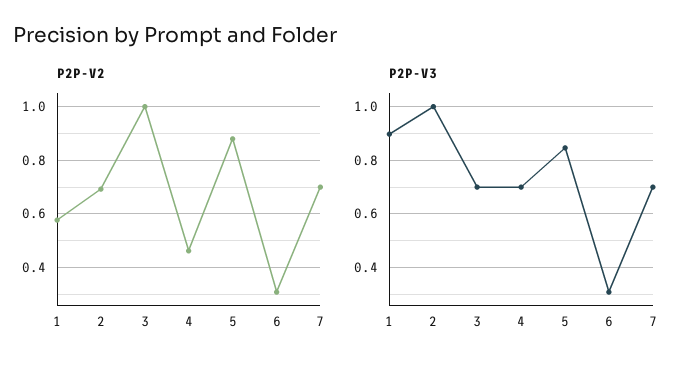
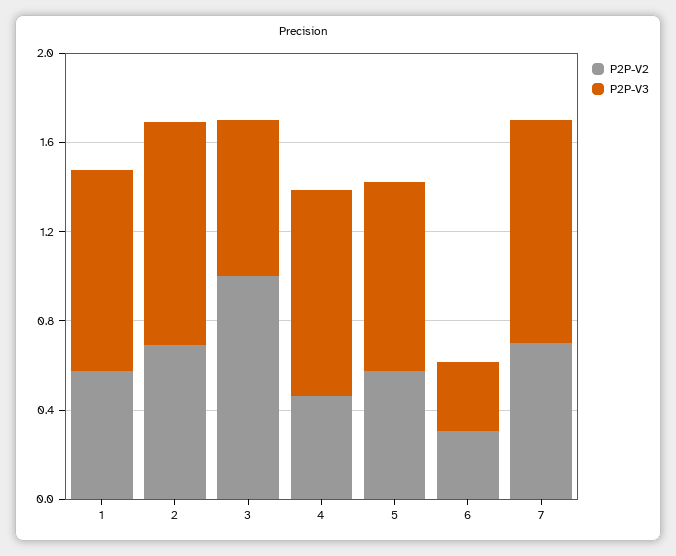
  {
    "P2P-V2": {
      "1": 0.575,
      "2": 0.7,
      "3": 1,
      "4": 0.45,
-     "5": 0.875,
+     "5": 0.6,
      "6": 0.3,
      "7": 0.7
    },
    "P2P-V3": {
      "1": 0.9,
      "2": 1,
      "3": 0.7,
-     "4": 0.7,
+     "4": 0.9,
      "5": 0.85,
      "6": 0.3,
-     "7": 0.7
+     "7": 1
    }
  }

